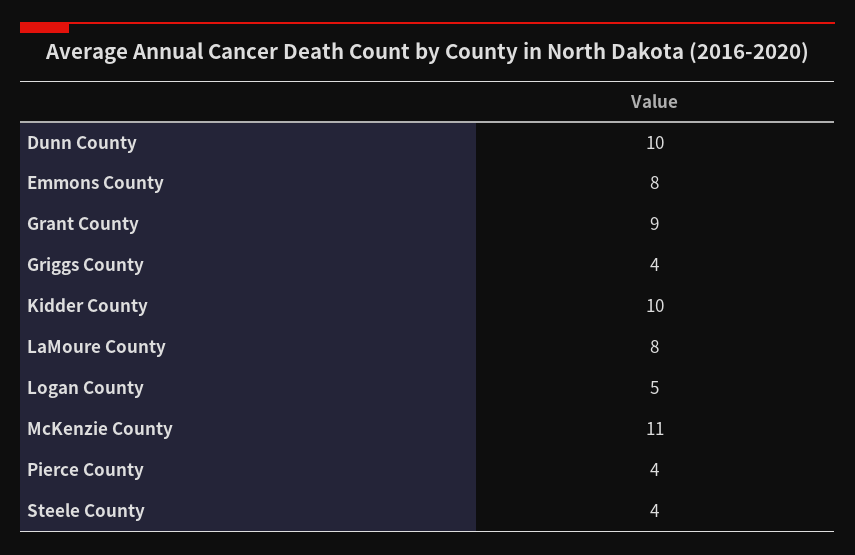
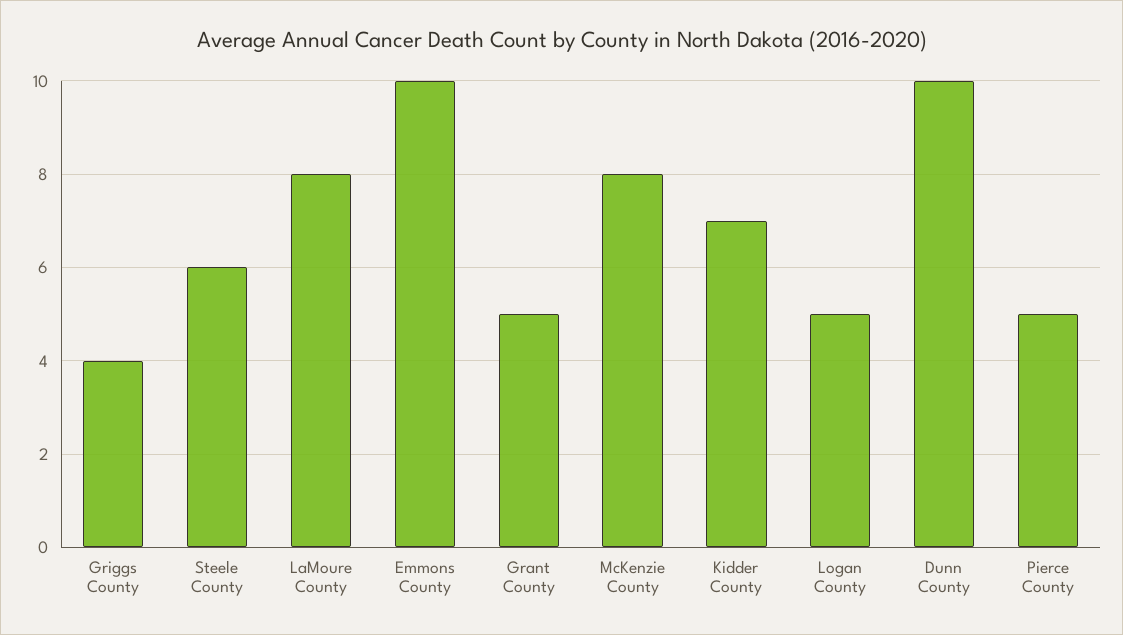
  {
    "Dunn County": 10,
-   "Emmons County": 8,
+   "Emmons County": 10,
-   "Grant County": 9,
+   "Grant County": 5,
    "Griggs County": 4,
-   "Kidder County": 10,
+   "Kidder County": 7,
    "LaMoure County": 8,
    "Logan County": 5,
-   "McKenzie County": 11,
+   "McKenzie County": 8,
-   "Pierce County": 4,
+   "Pierce County": 5,
-   "Steele County": 4
+   "Steele County": 6
  }

